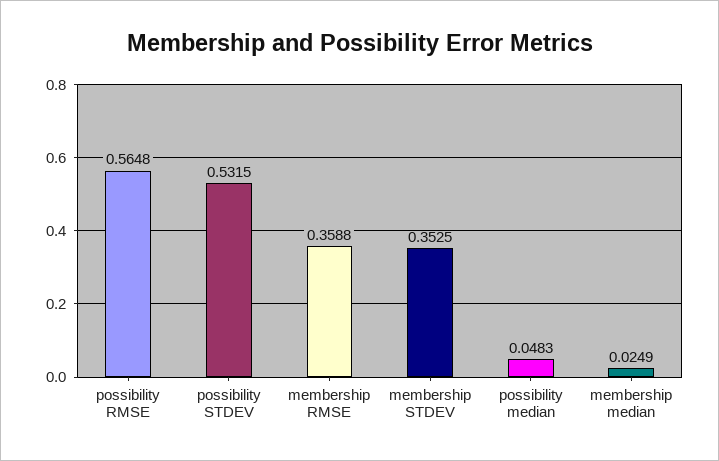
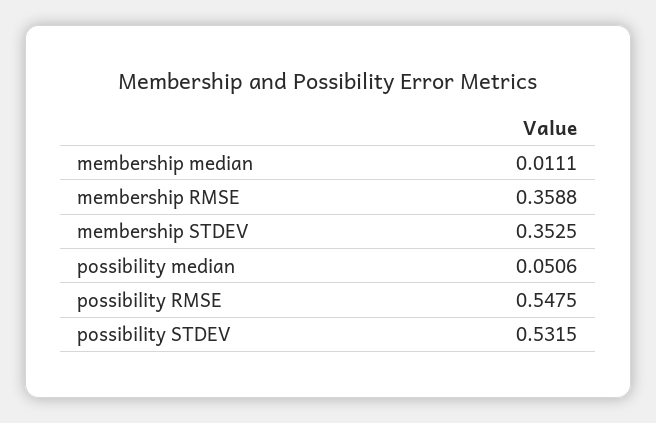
  {
-   "possibility RMSE": 0.5648,
+   "possibility RMSE": 0.5475,
    "possibility STDEV": 0.5315,
    "membership RMSE": 0.3588,
    "membership STDEV": 0.3525,
-   "possibility median": 0.0483,
+   "possibility median": 0.0506,
-   "membership median": 0.0249
+   "membership median": 0.0111
  }

